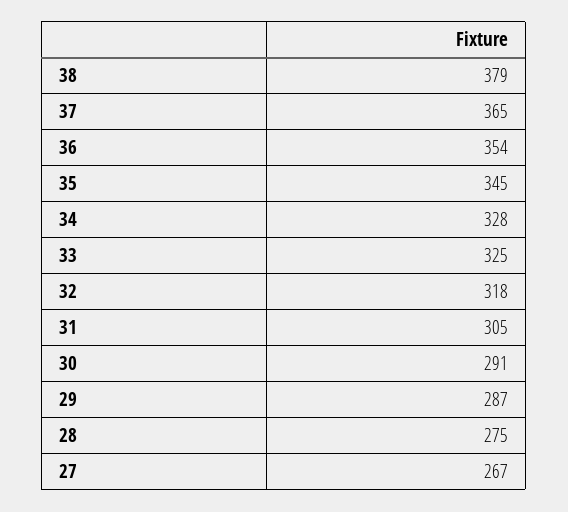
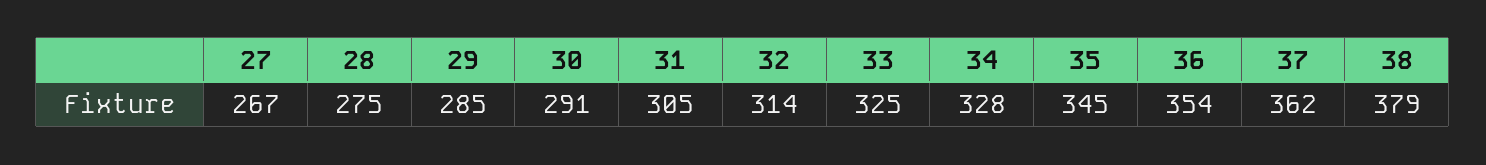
  {
    "38": 379,
-   "37": 365,
+   "37": 362,
    "36": 354,
    "35": 345,
    "34": 328,
    "33": 325,
-   "32": 318,
+   "32": 314,
    "31": 305,
    "30": 291,
-   "29": 287,
+   "29": 285,
    "28": 275,
    "27": 267
  }

